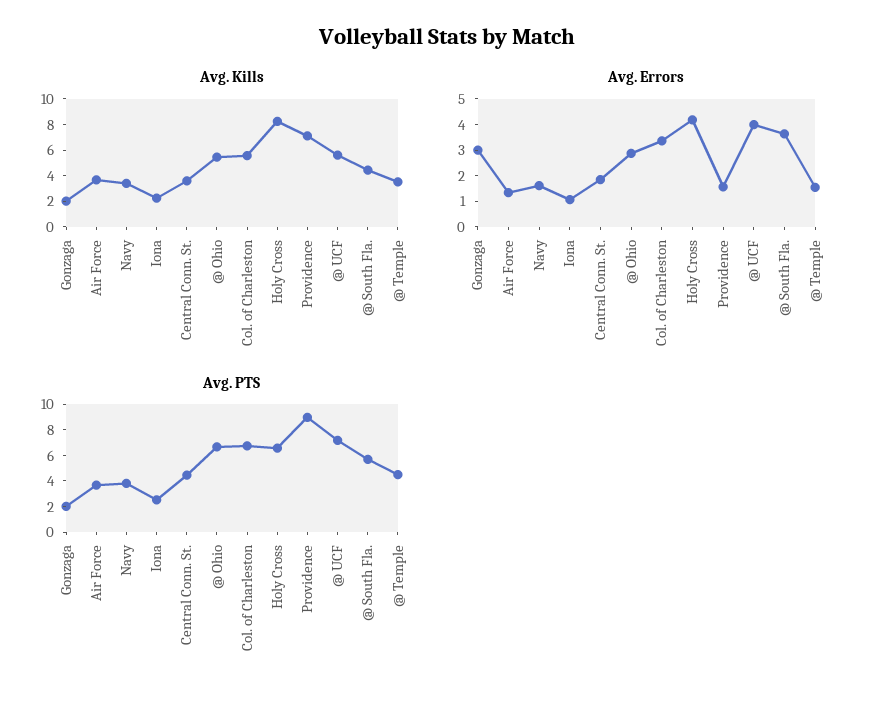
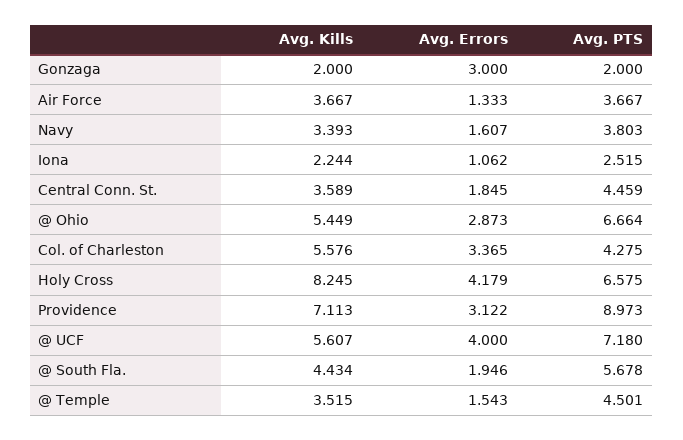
  {
    "Avg. Kills": {
      "Gonzaga": 2,
      "Air Force": 3.667,
      "Navy": 3.393,
      "Iona": 2.244,
      "Central Conn. St.": 3.589,
      "@ Ohio": 5.449,
      "Col. of Charleston": 5.576,
      "Holy Cross": 8.245,
      "Providence": 7.113,
      "@ UCF": 5.607,
      "@ South Fla.": 4.434,
      "@ Temple": 3.515
    },
    "Avg. Errors": {
      "Gonzaga": 3,
      "Air Force": 1.333,
      "Navy": 1.607,
      "Iona": 1.062,
      "Central Conn. St.": 1.845,
      "@ Ohio": 2.873,
      "Col. of Charleston": 3.365,
      "Holy Cross": 4.179,
-     "Providence": 1.5,
+     "Providence": 3.122,
      "@ UCF": 4,
-     "@ South Fla.": 3.5,
+     "@ South Fla.": 1.946,
      "@ Temple": 1.543
    },
    "Avg. PTS": {
      "Gonzaga": 2,
      "Air Force": 3.667,
      "Navy": 3.803,
      "Iona": 2.515,
      "Central Conn. St.": 4.459,
      "@ Ohio": 6.664,
-     "Col. of Charleston": 7,
+     "Col. of Charleston": 4.275,
      "Holy Cross": 6.575,
      "Providence": 8.973,
      "@ UCF": 7.18,
      "@ South Fla.": 5.678,
      "@ Temple": 4.501
    }
  }

